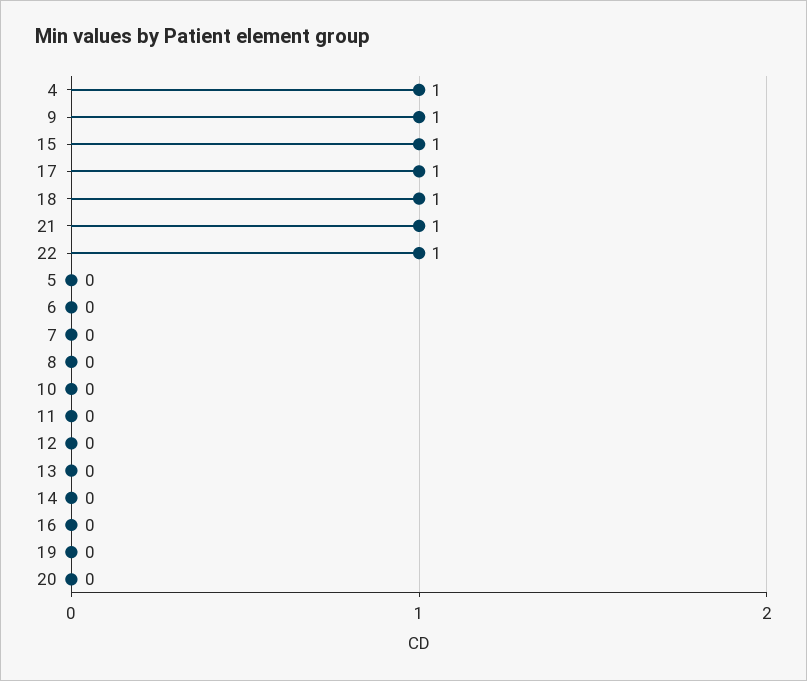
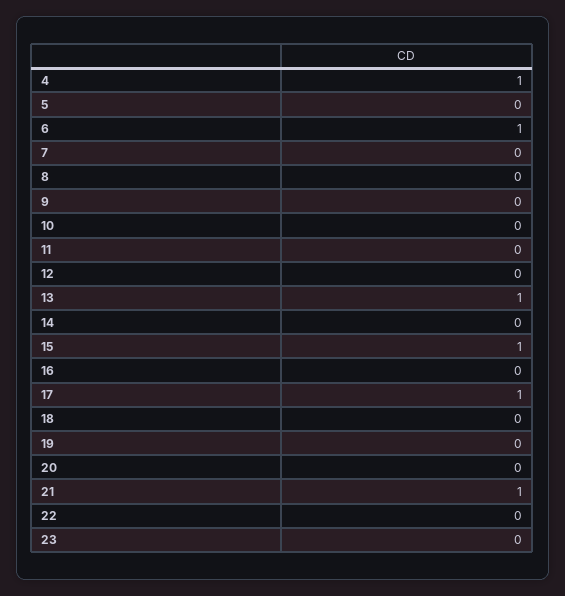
  {
    "4": 1,
-   "9": 1,
+   "9": 0,
    "15": 1,
    "17": 1,
-   "18": 1,
+   "18": 0,
    "21": 1,
-   "22": 1,
+   "22": 0,
    "5": 0,
-   "6": 0,
+   "6": 1,
    "7": 0,
    "8": 0,
    "10": 0,
    "11": 0,
    "12": 0,
-   "13": 0,
+   "13": 1,
    "14": 0,
    "16": 0,
    "19": 0,
-   "20": 0
+   "20": 0,
+   "23": 0
  }

